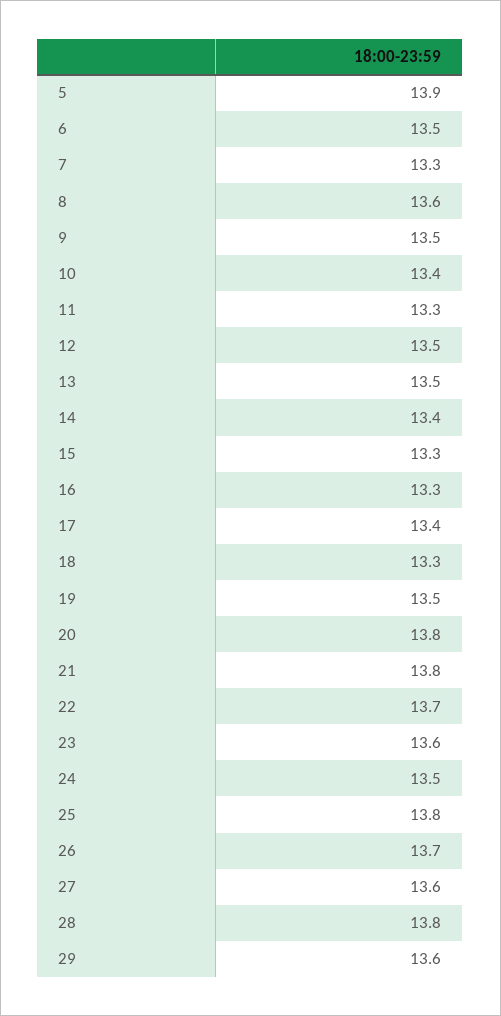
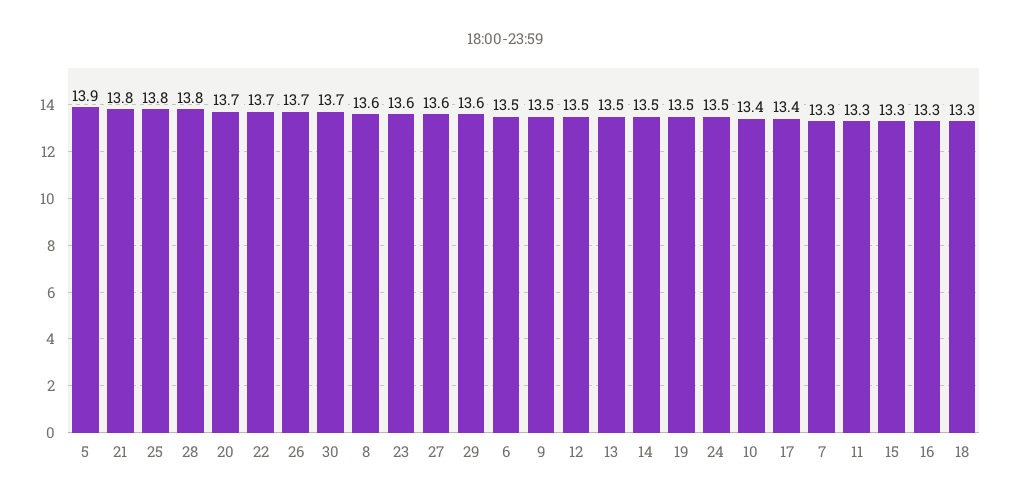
  {
    "5": 13.9,
    "6": 13.5,
    "7": 13.3,
    "8": 13.6,
    "9": 13.5,
    "10": 13.4,
    "11": 13.3,
    "12": 13.5,
    "13": 13.5,
-   "14": 13.4,
+   "14": 13.5,
    "15": 13.3,
    "16": 13.3,
    "17": 13.4,
    "18": 13.3,
    "19": 13.5,
-   "20": 13.8,
+   "20": 13.7,
    "21": 13.8,
    "22": 13.7,
    "23": 13.6,
    "24": 13.5,
    "25": 13.8,
    "26": 13.7,
    "27": 13.6,
    "28": 13.8,
-   "29": 13.6
+   "29": 13.6,
+   "30": 13.7
  }

